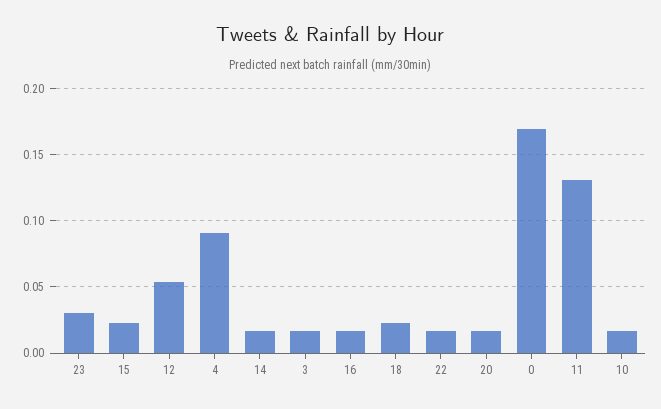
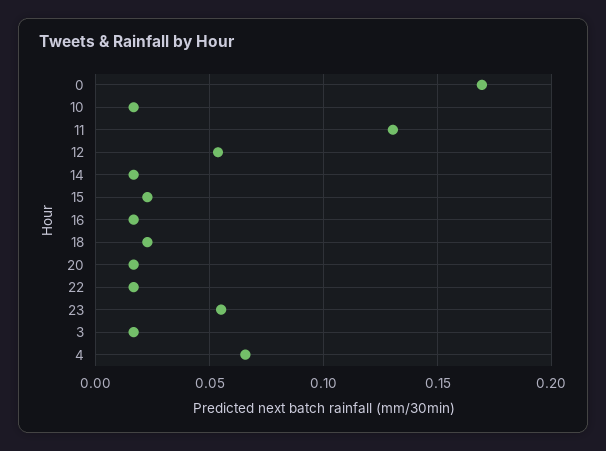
  {
-   "23": 0.03,
+   "23": 0.055,
    "15": 0.025,
    "12": 0.055,
-   "4": 0.09,
+   "4": 0.065,
    "14": 0.015,
    "3": 0.015,
    "16": 0.015,
    "18": 0.025,
    "22": 0.015,
    "20": 0.015,
    "0": 0.17,
    "11": 0.13,
    "10": 0.015
  }

